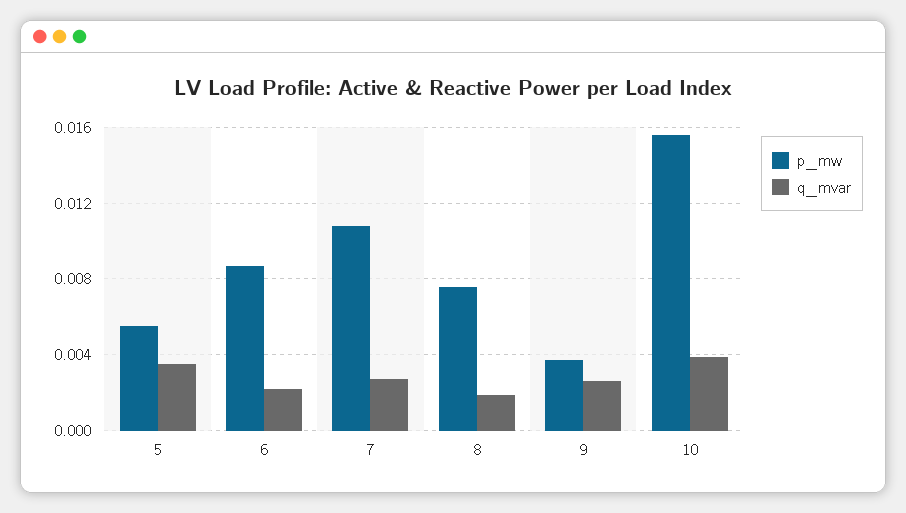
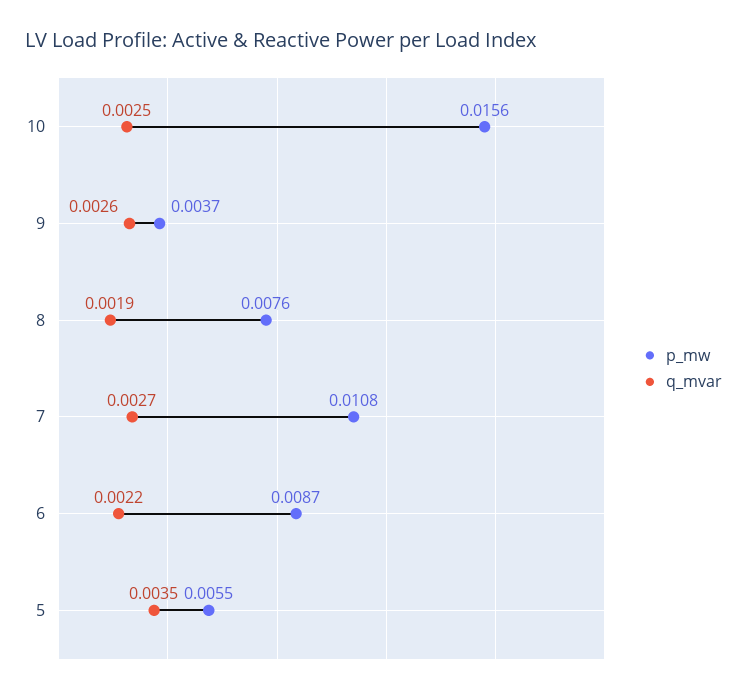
  {
    "p_mw": {
      "5": 0.0055,
      "6": 0.0087,
      "7": 0.0108,
      "8": 0.0076,
      "9": 0.0037,
      "10": 0.0156
    },
    "q_mvar": {
      "5": 0.0035,
      "6": 0.0022,
      "7": 0.0027,
      "8": 0.0019,
      "9": 0.0026,
-     "10": 0.004
+     "10": 0.0025
    }
  }

